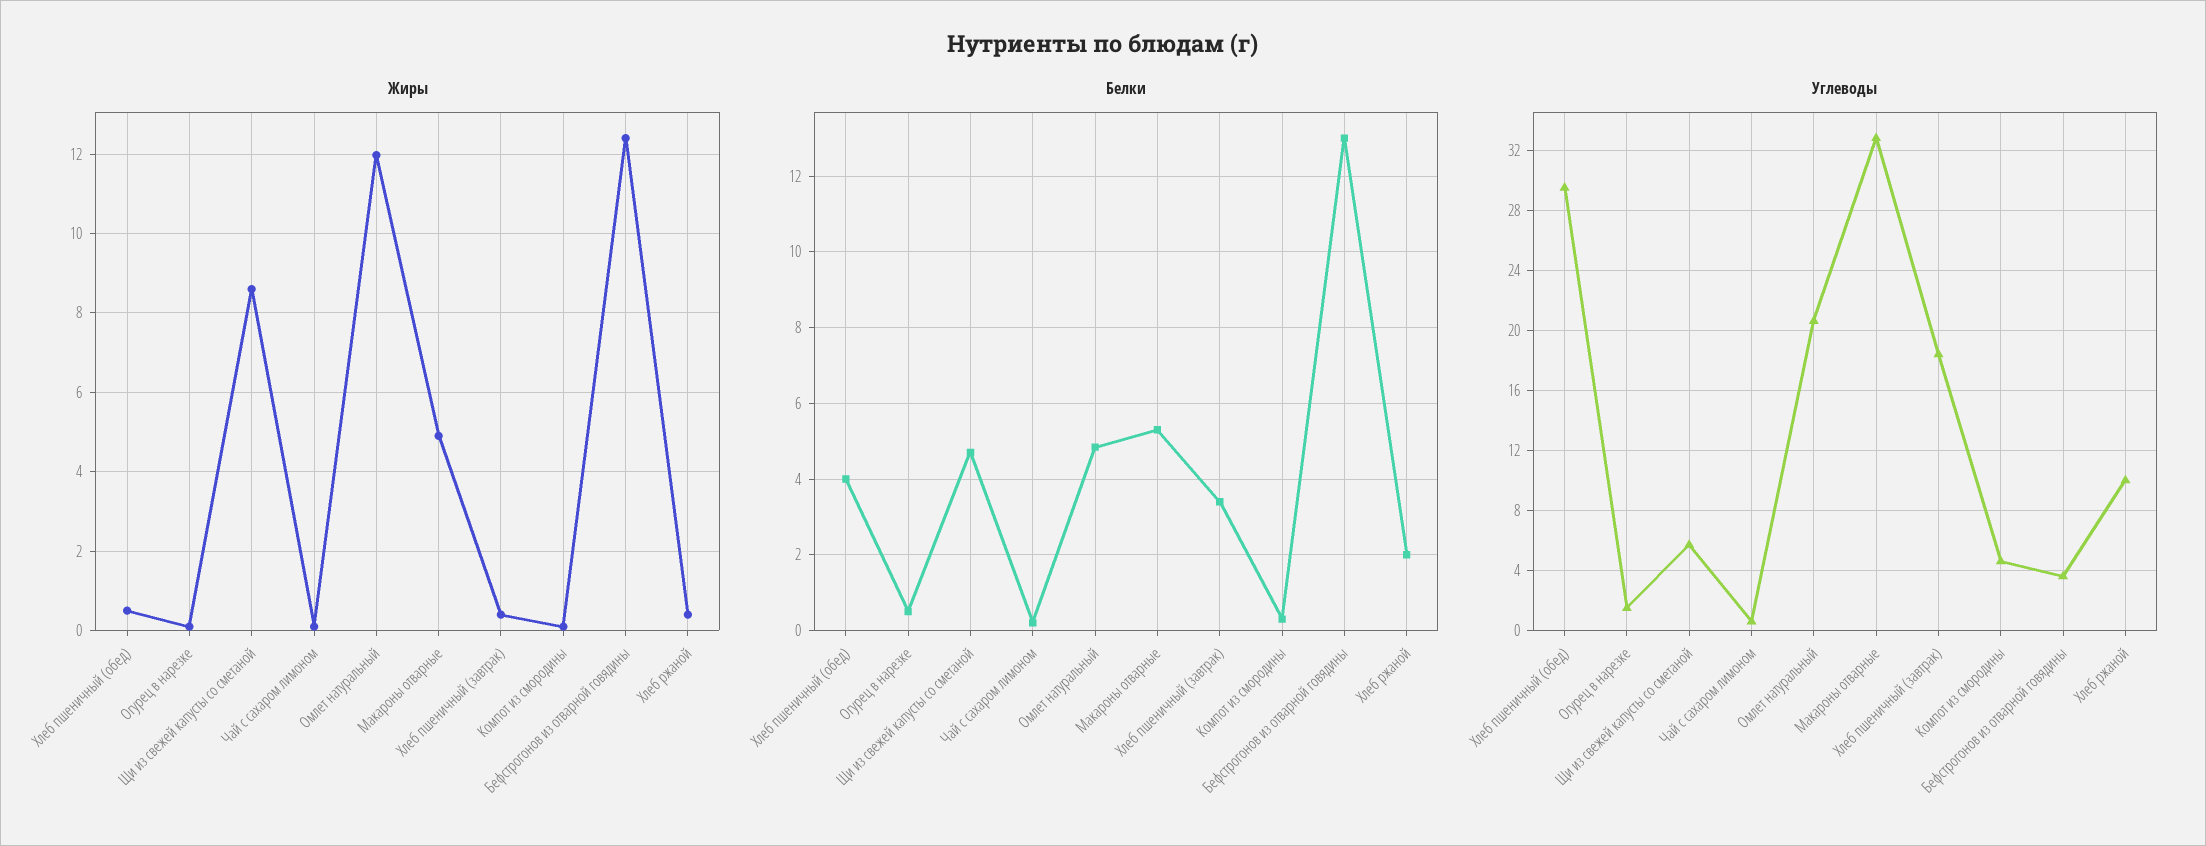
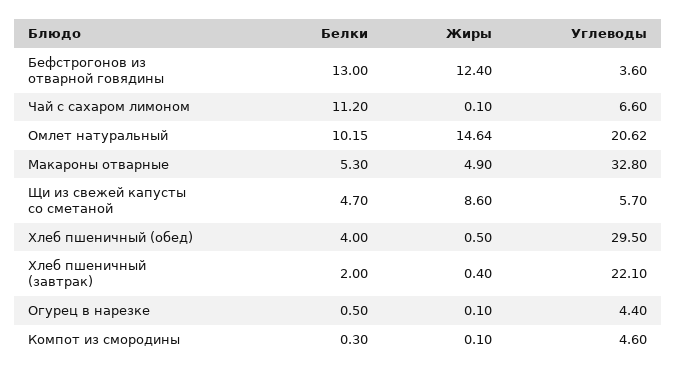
  {
    "Жиры": {
      "Хлеб пшеничный (обед)": 0.5,
      "Огурец в нарезке": 0.1,
      "Щи из свежей капусты со сметаной": 8.6,
      "Чай с сахаром лимоном": 0.1,
-     "Омлет натуральный": 12,
+     "Омлет натуральный": 14.64,
      "Макароны отварные": 4.9,
      "Хлеб пшеничный (завтрак)": 0.4,
      "Компот из смородины": 0.1,
-     "Бефстрогонов из отварной говядины": 12.4,
+     "Бефстрогонов из отварной говядины": 12.4
-     "Хлеб ржаной": 0.4
    },
    "Белки": {
      "Хлеб пшеничный (обед)": 4,
      "Огурец в нарезке": 0.5,
      "Щи из свежей капусты со сметаной": 4.7,
-     "Чай с сахаром лимоном": 0.2,
+     "Чай с сахаром лимоном": 11.2,
-     "Омлет натуральный": 4.8,
+     "Омлет натуральный": 10.15,
      "Макароны отварные": 5.3,
-     "Хлеб пшеничный (завтрак)": 3.4,
+     "Хлеб пшеничный (завтрак)": 2,
      "Компот из смородины": 0.3,
-     "Бефстрогонов из отварной говядины": 13,
+     "Бефстрогонов из отварной говядины": 13
-     "Хлеб ржаной": 2
    },
    "Углеводы": {
      "Хлеб пшеничный (обед)": 29.5,
-     "Огурец в нарезке": 1.5,
+     "Огурец в нарезке": 4.4,
      "Щи из свежей капусты со сметаной": 5.7,
-     "Чай с сахаром лимоном": 0.5,
+     "Чай с сахаром лимоном": 6.6,
      "Омлет натуральный": 20.62,
      "Макароны отварные": 32.8,
-     "Хлеб пшеничный (завтрак)": 18.5,
+     "Хлеб пшеничный (завтрак)": 22.1,
      "Компот из смородины": 4.6,
-     "Бефстрогонов из отварной говядины": 3.6,
+     "Бефстрогонов из отварной говядины": 3.6
-     "Хлеб ржаной": 10
    }
  }

